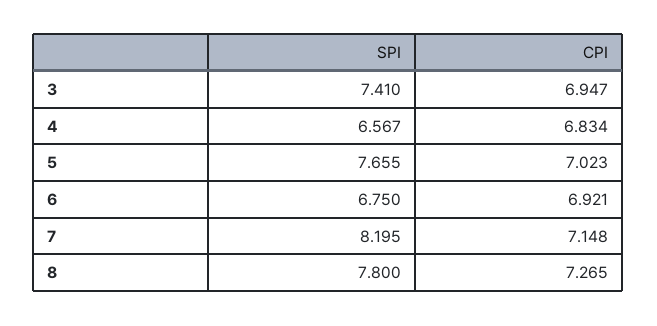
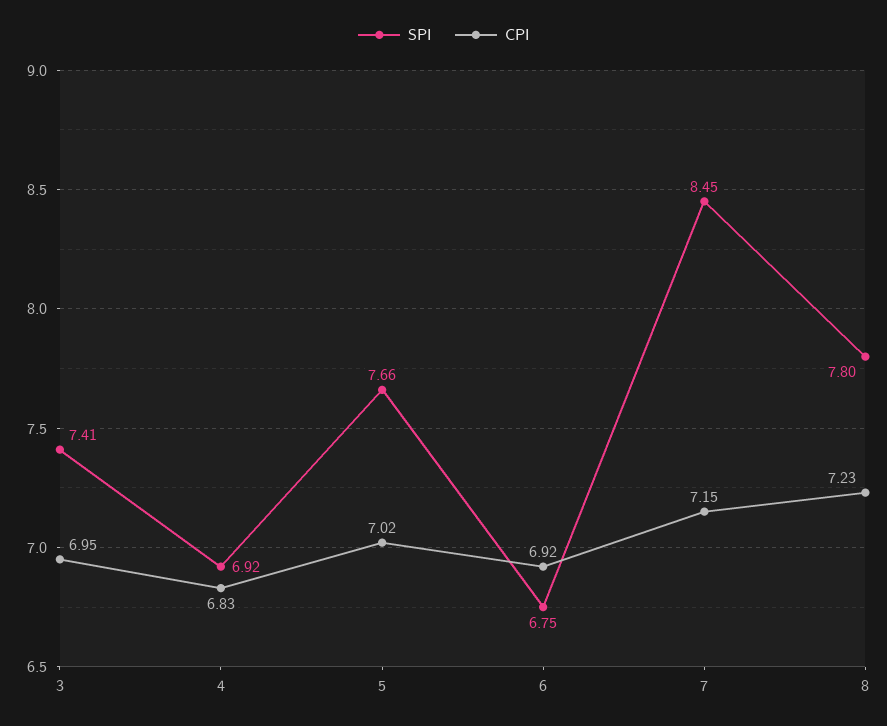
  {
    "SPI": {
      "3": 7.41,
-     "4": 6.567,
+     "4": 6.92,
      "5": 7.655,
      "6": 6.75,
-     "7": 8.195,
+     "7": 8.45,
      "8": 7.8
    },
    "CPI": {
      "3": 6.947,
      "4": 6.834,
      "5": 7.023,
      "6": 6.921,
      "7": 7.148,
-     "8": 7.265
+     "8": 7.23
    }
  }

